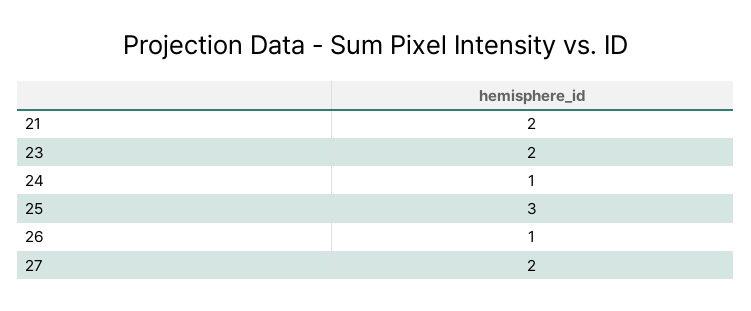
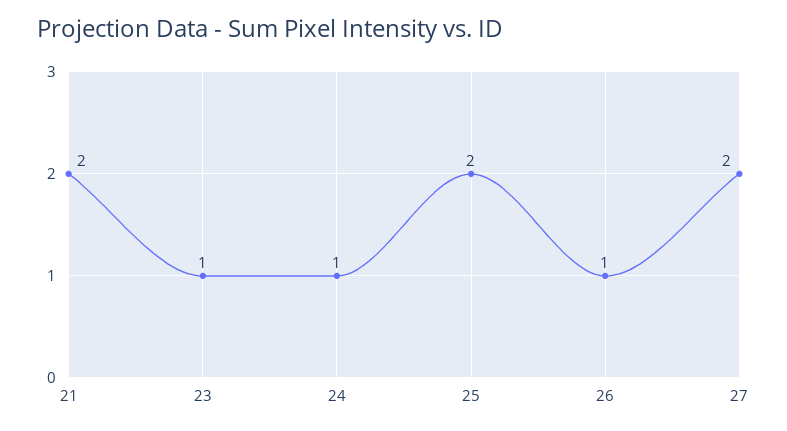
  {
    "21": 2,
-   "23": 2,
+   "23": 1,
    "24": 1,
-   "25": 3,
+   "25": 2,
    "26": 1,
    "27": 2
  }

